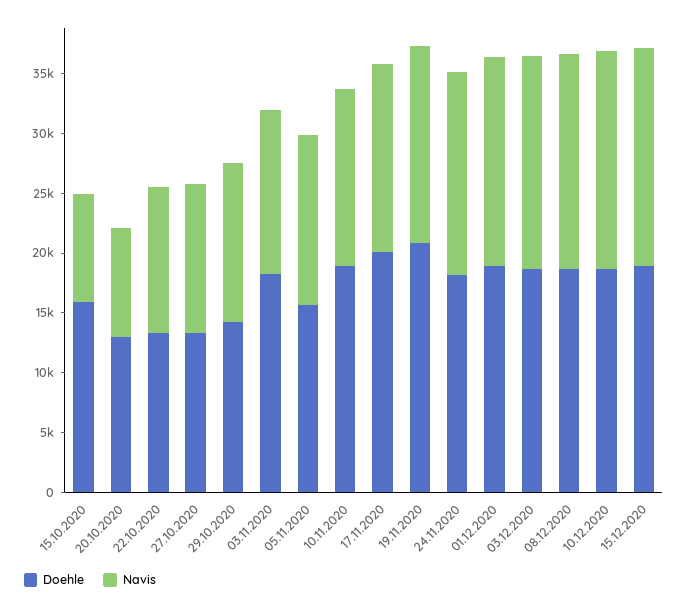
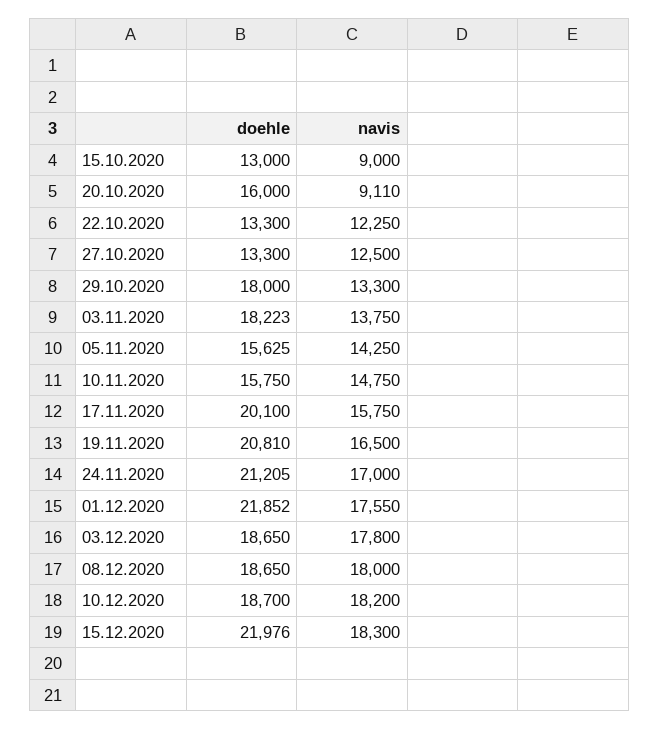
  {
    "Doehle": {
-     "15.10.2020": 16000,
+     "15.10.2020": 13000,
-     "20.10.2020": 13000,
+     "20.10.2020": 16000,
      "22.10.2020": 13300,
      "27.10.2020": 13300,
-     "29.10.2020": 14000,
+     "29.10.2020": 18000,
      "03.11.2020": 18223,
      "05.11.2020": 15625,
-     "10.11.2020": 19000,
+     "10.11.2020": 15750,
      "17.11.2020": 20100,
      "19.11.2020": 20810,
-     "24.11.2020": 18000,
+     "24.11.2020": 21205,
-     "01.12.2020": 19000,
+     "01.12.2020": 21852,
      "03.12.2020": 18650,
      "08.12.2020": 18650,
      "10.12.2020": 18700,
-     "15.12.2020": 19000
+     "15.12.2020": 21976
    },
    "Navis": {
      "15.10.2020": 9000,
      "20.10.2020": 9110,
      "22.10.2020": 12250,
      "27.10.2020": 12500,
      "29.10.2020": 13300,
      "03.11.2020": 13750,
      "05.11.2020": 14250,
      "10.11.2020": 14750,
      "17.11.2020": 15750,
      "19.11.2020": 16500,
      "24.11.2020": 17000,
      "01.12.2020": 17550,
      "03.12.2020": 17800,
      "08.12.2020": 18000,
      "10.12.2020": 18200,
      "15.12.2020": 18300
    }
  }

